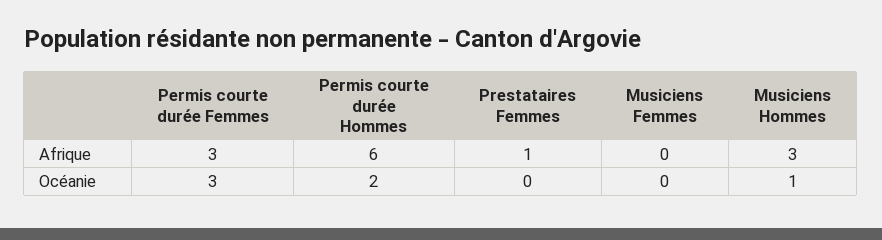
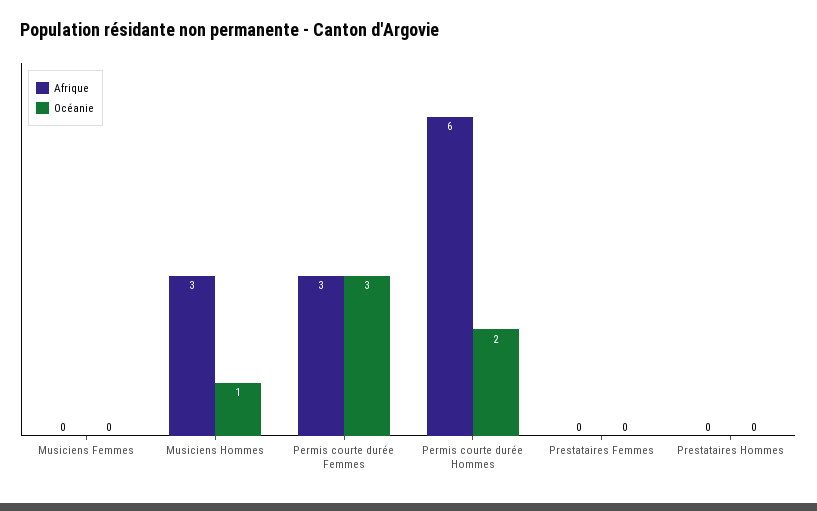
  {
    "Afrique": {
      "Permis courte durée Femmes": 3,
      "Permis courte durée Hommes": 6,
-     "Prestataires Femmes": 1,
+     "Prestataires Femmes": 0,
      "Musiciens Femmes": 0,
-     "Musiciens Hommes": 3
+     "Musiciens Hommes": 3,
+     "Prestataires Hommes": 0
    },
    "Océanie": {
      "Permis courte durée Femmes": 3,
      "Permis courte durée Hommes": 2,
      "Prestataires Femmes": 0,
      "Musiciens Femmes": 0,
-     "Musiciens Hommes": 1
+     "Musiciens Hommes": 1,
+     "Prestataires Hommes": 0
    }
  }

